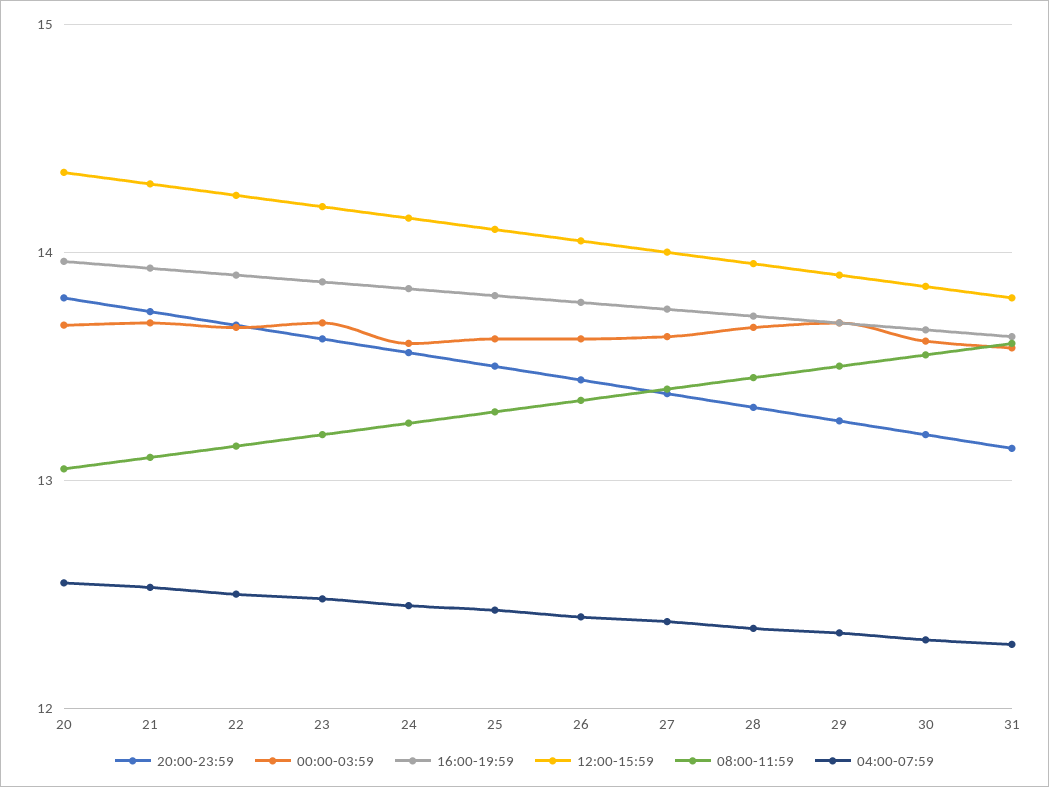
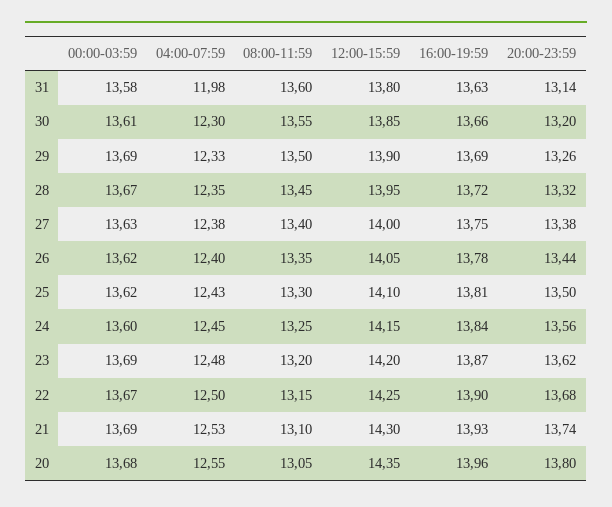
  {
    "20:00-23:59": {
      "20": 13.8,
      "21": 13.74,
      "22": 13.68,
      "23": 13.62,
      "24": 13.56,
      "25": 13.5,
      "26": 13.44,
      "27": 13.38,
      "28": 13.32,
      "29": 13.26,
      "30": 13.2,
      "31": 13.14
    },
    "00:00-03:59": {
      "20": 13.68,
      "21": 13.69,
      "22": 13.67,
      "23": 13.69,
      "24": 13.6,
      "25": 13.62,
      "26": 13.62,
      "27": 13.63,
      "28": 13.67,
      "29": 13.69,
      "30": 13.61,
      "31": 13.58
    },
    "16:00-19:59": {
      "20": 13.96,
      "21": 13.93,
      "22": 13.9,
      "23": 13.87,
      "24": 13.84,
      "25": 13.81,
      "26": 13.78,
      "27": 13.75,
      "28": 13.72,
      "29": 13.69,
      "30": 13.66,
      "31": 13.63
    },
    "12:00-15:59": {
      "20": 14.35,
      "21": 14.3,
      "22": 14.25,
      "23": 14.2,
      "24": 14.15,
      "25": 14.1,
      "26": 14.05,
      "27": 14,
      "28": 13.95,
      "29": 13.9,
      "30": 13.85,
      "31": 13.8
    },
    "08:00-11:59": {
      "20": 13.05,
      "21": 13.1,
      "22": 13.15,
      "23": 13.2,
      "24": 13.25,
      "25": 13.3,
      "26": 13.35,
      "27": 13.4,
      "28": 13.45,
      "29": 13.5,
      "30": 13.55,
      "31": 13.6
    },
    "04:00-07:59": {
      "20": 12.55,
      "21": 12.53,
      "22": 12.5,
      "23": 12.48,
      "24": 12.45,
      "25": 12.43,
      "26": 12.4,
      "27": 12.38,
      "28": 12.35,
      "29": 12.33,
      "30": 12.3,
-     "31": 12.3
+     "31": 11.98
    }
  }

